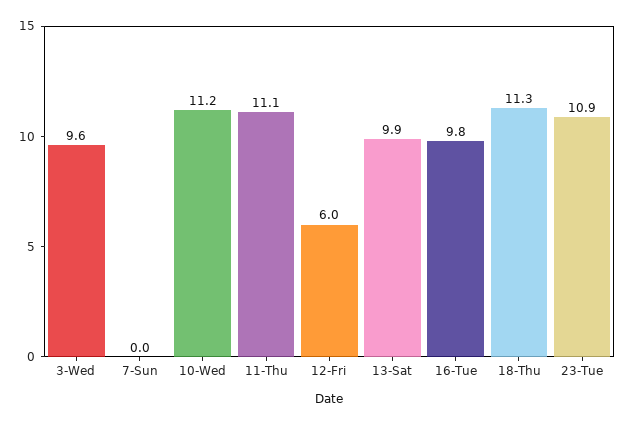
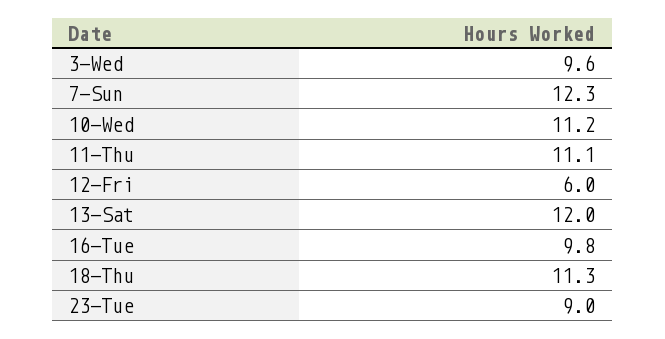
  {
    "3-Wed": 9.6,
-   "7-Sun": 0,
+   "7-Sun": 12.3,
    "10-Wed": 11.2,
    "11-Thu": 11.1,
    "12-Fri": 6,
-   "13-Sat": 9.9,
+   "13-Sat": 12,
    "16-Tue": 9.8,
    "18-Thu": 11.3,
-   "23-Tue": 10.9
+   "23-Tue": 9
  }

